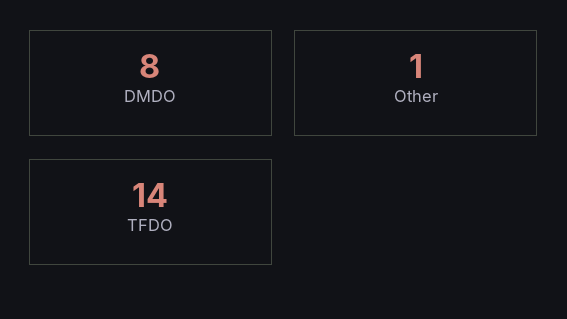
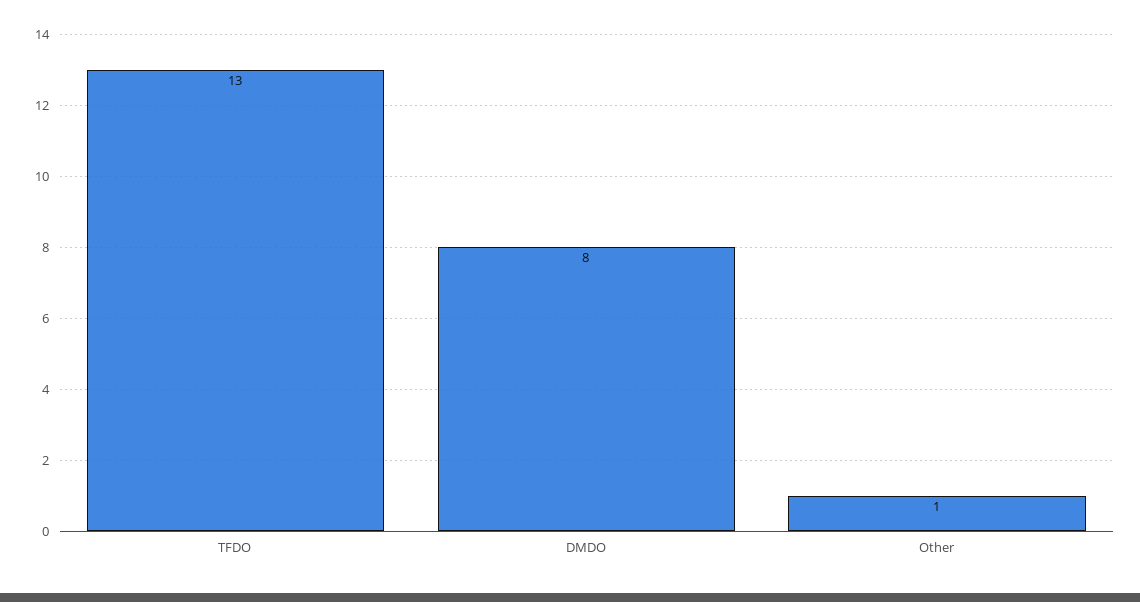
  {
    "DMDO": 8,
    "Other": 1,
-   "TFDO": 14
+   "TFDO": 13
  }

